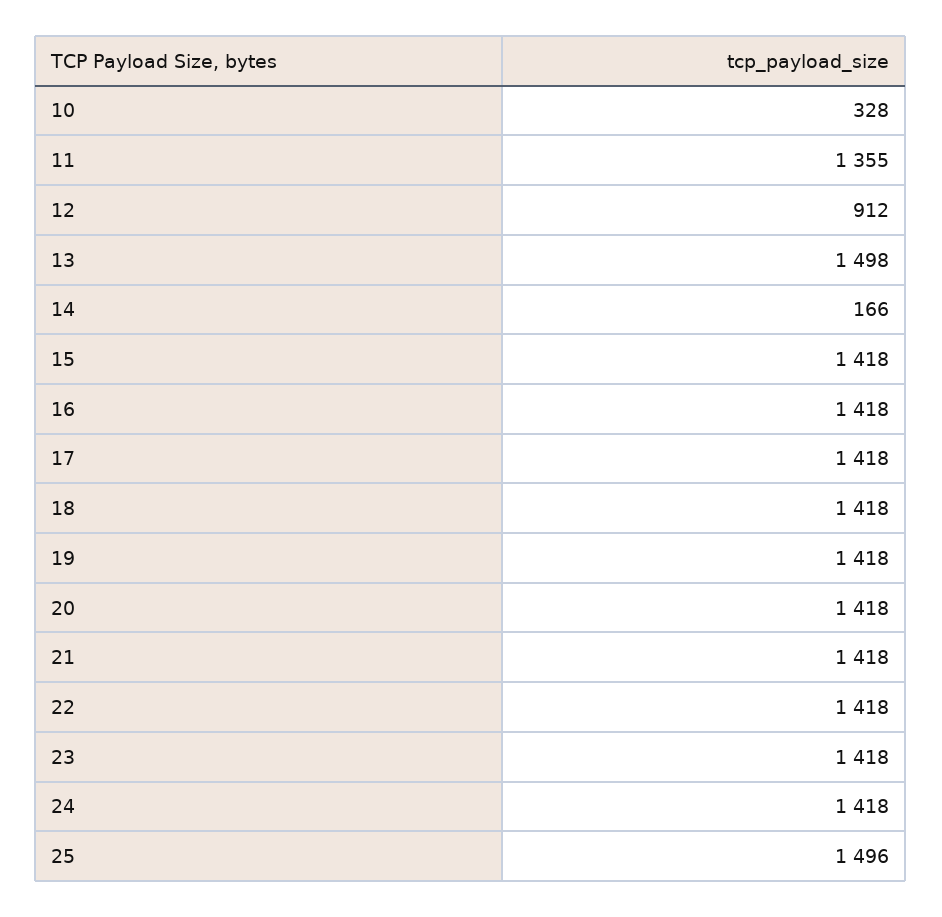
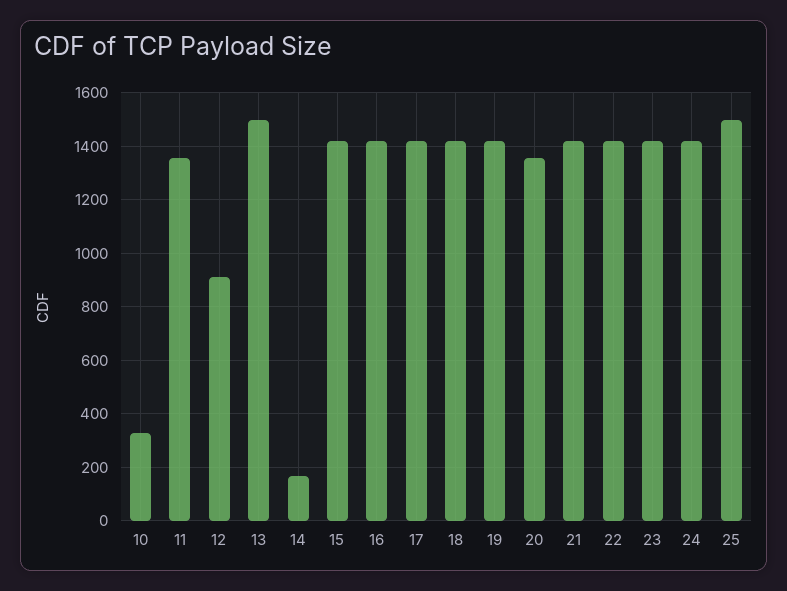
  {
    "10": 328,
    "11": 1355,
    "12": 912,
    "13": 1498,
    "14": 166,
    "15": 1418,
    "16": 1418,
    "17": 1418,
    "18": 1418,
    "19": 1418,
-   "20": 1418,
+   "20": 1350,
    "21": 1418,
    "22": 1418,
    "23": 1418,
    "24": 1418,
    "25": 1496
  }

